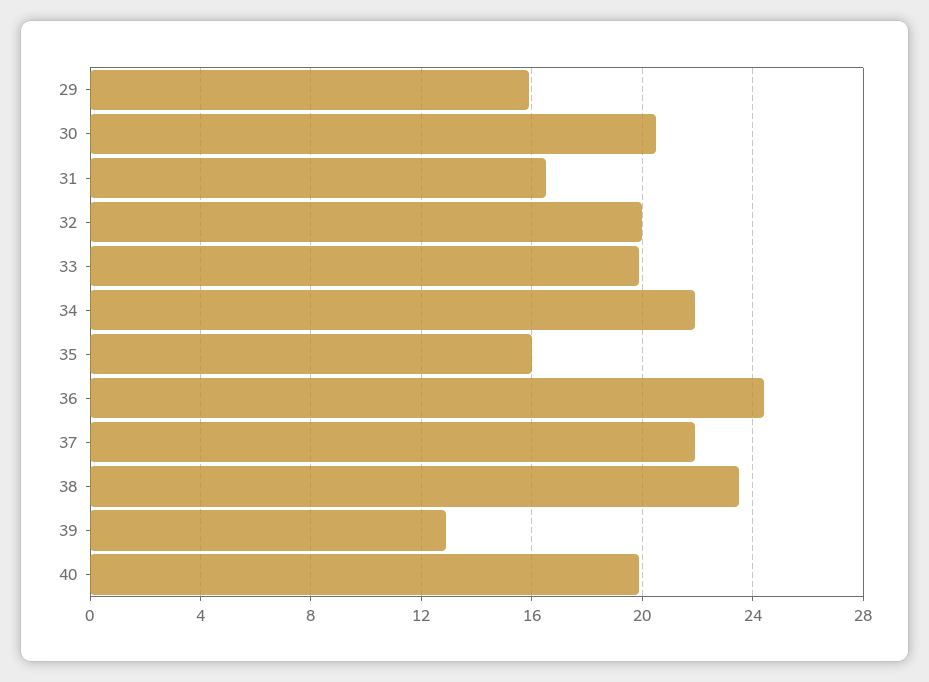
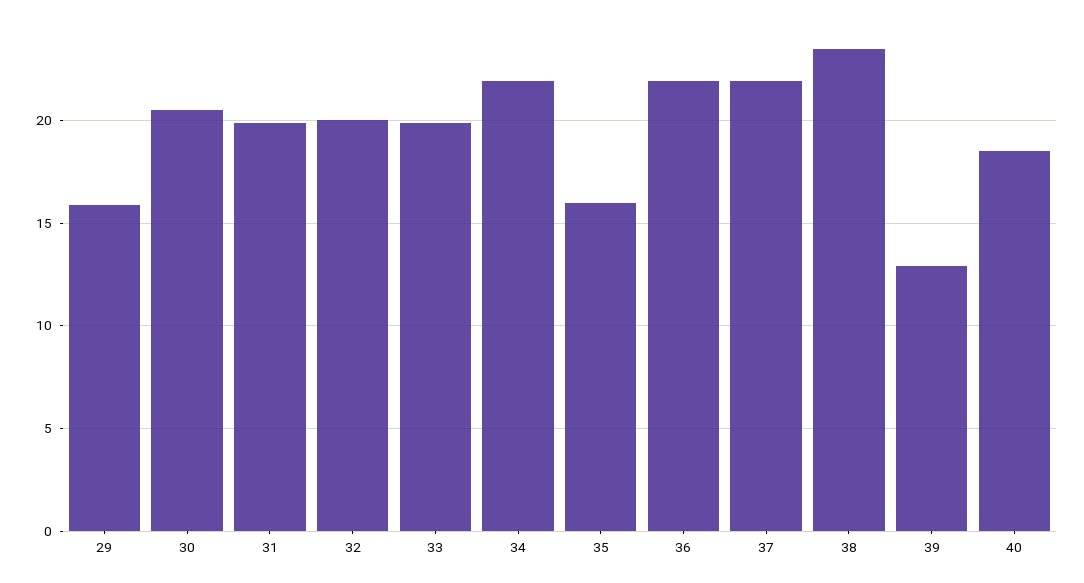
  {
    "29": 16,
    "30": 20.5,
-   "31": 16.5,
+   "31": 20,
    "32": 20,
    "33": 20,
    "34": 22,
    "35": 16,
-   "36": 24.5,
+   "36": 22,
    "37": 22,
    "38": 23.5,
    "39": 13,
-   "40": 20
+   "40": 18.5
  }

